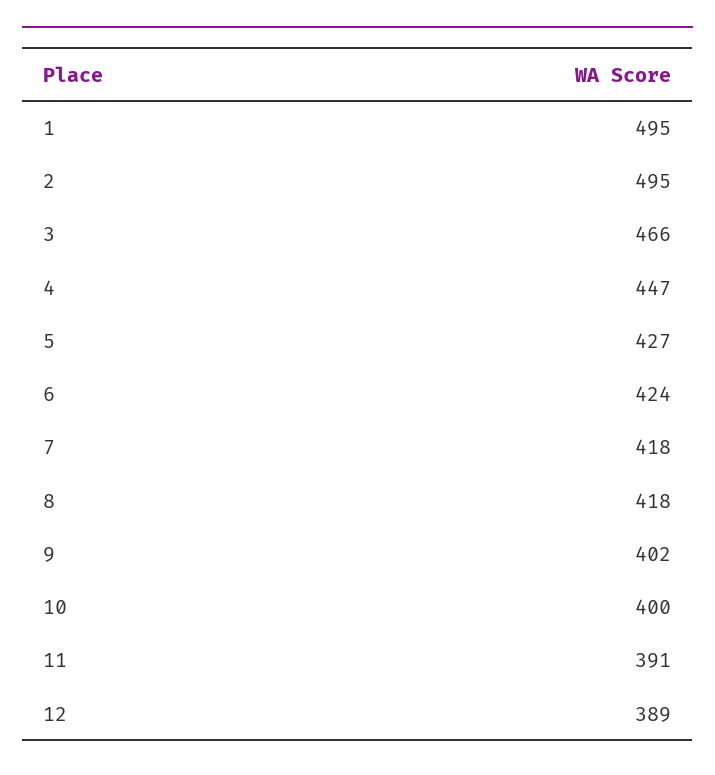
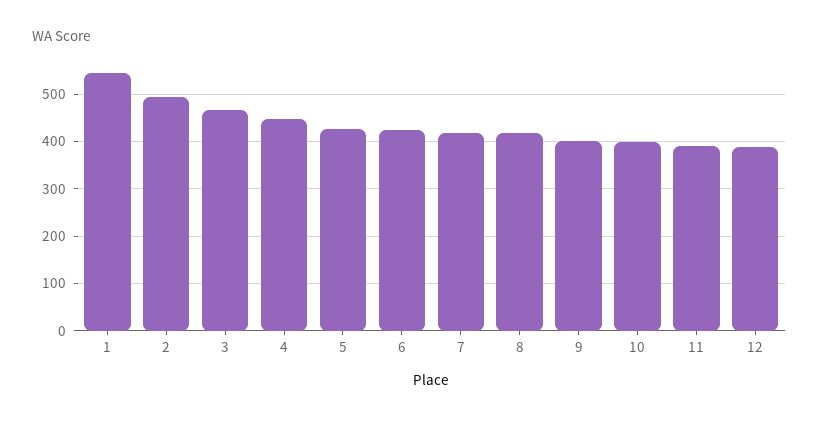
  {
-   "1": 495,
+   "1": 540,
    "2": 495,
    "3": 466,
    "4": 447,
    "5": 427,
    "6": 424,
    "7": 418,
    "8": 418,
    "9": 402,
    "10": 400,
    "11": 391,
    "12": 389
  }

